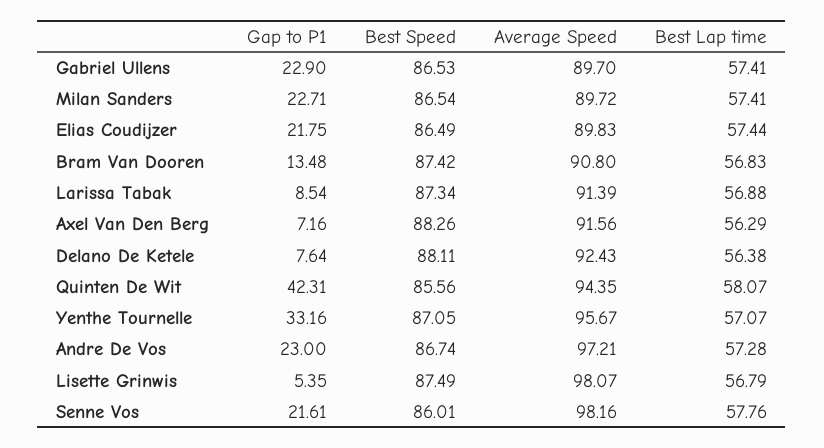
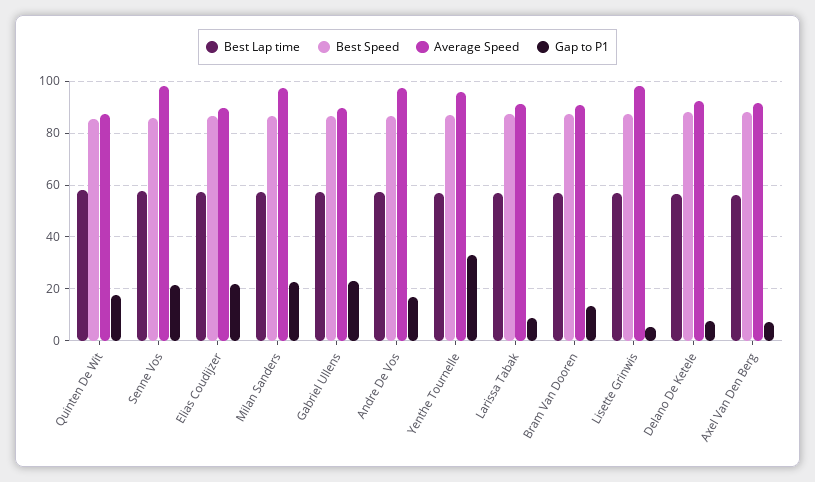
  {
    "Gap to P1": {
      "Gabriel Ullens": 22.9,
      "Milan Sanders": 22.71,
      "Elias Coudijzer": 21.75,
      "Bram Van Dooren": 13.48,
      "Larissa Tabak": 8.54,
      "Axel Van Den Berg": 7.16,
      "Delano De Ketele": 7.64,
-     "Quinten De Wit": 42.31,
+     "Quinten De Wit": 17.5,
      "Yenthe Tournelle": 33.16,
-     "Andre De Vos": 23,
+     "Andre De Vos": 17.5,
      "Lisette Grinwis": 5.35,
      "Senne Vos": 21.61
    },
    "Best Speed": {
      "Gabriel Ullens": 86.53,
      "Milan Sanders": 86.54,
      "Elias Coudijzer": 86.49,
      "Bram Van Dooren": 87.42,
      "Larissa Tabak": 87.34,
      "Axel Van Den Berg": 88.26,
      "Delano De Ketele": 88.11,
      "Quinten De Wit": 85.56,
      "Yenthe Tournelle": 87.05,
      "Andre De Vos": 86.74,
      "Lisette Grinwis": 87.49,
      "Senne Vos": 86.01
    },
    "Average Speed": {
      "Gabriel Ullens": 89.7,
-     "Milan Sanders": 89.72,
+     "Milan Sanders": 97.5,
      "Elias Coudijzer": 89.83,
      "Bram Van Dooren": 90.8,
      "Larissa Tabak": 91.39,
      "Axel Van Den Berg": 91.56,
      "Delano De Ketele": 92.43,
-     "Quinten De Wit": 94.35,
+     "Quinten De Wit": 87.5,
      "Yenthe Tournelle": 95.67,
      "Andre De Vos": 97.21,
      "Lisette Grinwis": 98.07,
      "Senne Vos": 98.16
    },
    "Best Lap time": {
      "Gabriel Ullens": 57.41,
      "Milan Sanders": 57.41,
      "Elias Coudijzer": 57.44,
      "Bram Van Dooren": 56.83,
      "Larissa Tabak": 56.88,
      "Axel Van Den Berg": 56.29,
      "Delano De Ketele": 56.38,
      "Quinten De Wit": 58.07,
      "Yenthe Tournelle": 57.07,
      "Andre De Vos": 57.28,
      "Lisette Grinwis": 56.79,
      "Senne Vos": 57.76
    }
  }

